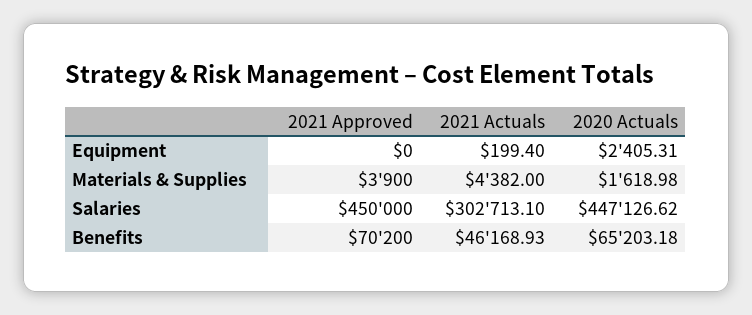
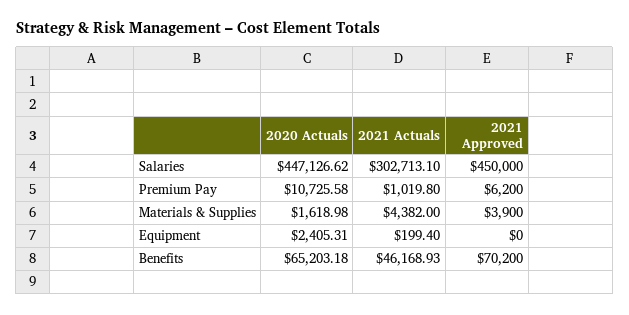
  {
    "2021 Approved": {
      "Equipment": 0,
      "Materials & Supplies": 3900,
      "Salaries": 450000,
-     "Benefits": 70200
+     "Benefits": 70200,
+     "Premium Pay": 6200
    },
    "2021 Actuals": {
      "Equipment": 199.4,
      "Materials & Supplies": 4382,
      "Salaries": 302713.1,
-     "Benefits": 46168.93
+     "Benefits": 46168.93,
+     "Premium Pay": 1019.8
    },
    "2020 Actuals": {
      "Equipment": 2405.31,
      "Materials & Supplies": 1618.98,
      "Salaries": 447126.62,
-     "Benefits": 65203.18
+     "Benefits": 65203.18,
+     "Premium Pay": 10725.58
    }
  }

